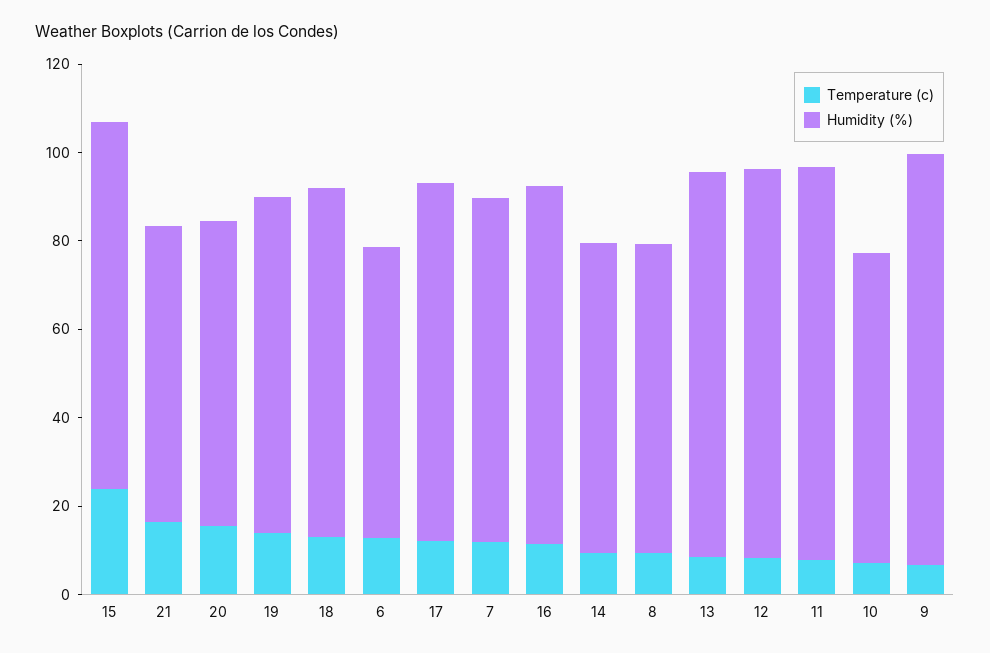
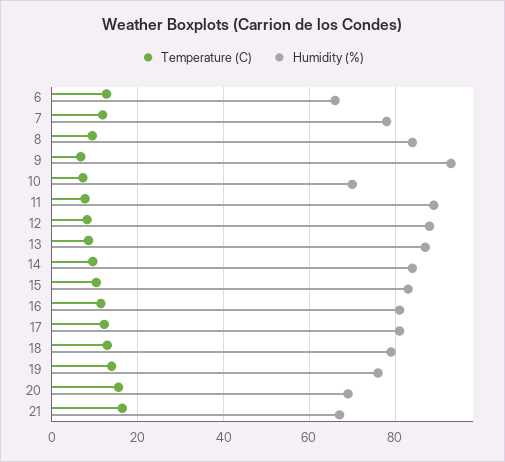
  {
    "Temperature (c)": {
-     "15": 25,
+     "15": 10,
      "21": 16,
      "20": 16,
      "19": 14,
      "18": 12,
      "6": 12,
      "17": 12,
      "7": 12,
      "16": 12,
      "14": 10,
      "8": 10,
      "13": 8,
      "12": 8,
      "11": 8,
      "10": 8,
      "9": 6
    },
    "Humidity (%)": {
      "15": 84,
      "21": 68,
      "20": 70,
      "19": 76,
      "18": 80,
      "6": 66,
      "17": 82,
      "7": 78,
      "16": 82,
-     "14": 70,
+     "14": 84,
-     "8": 70,
+     "8": 84,
      "13": 88,
      "12": 88,
      "11": 90,
      "10": 70,
      "9": 94
    }
  }

